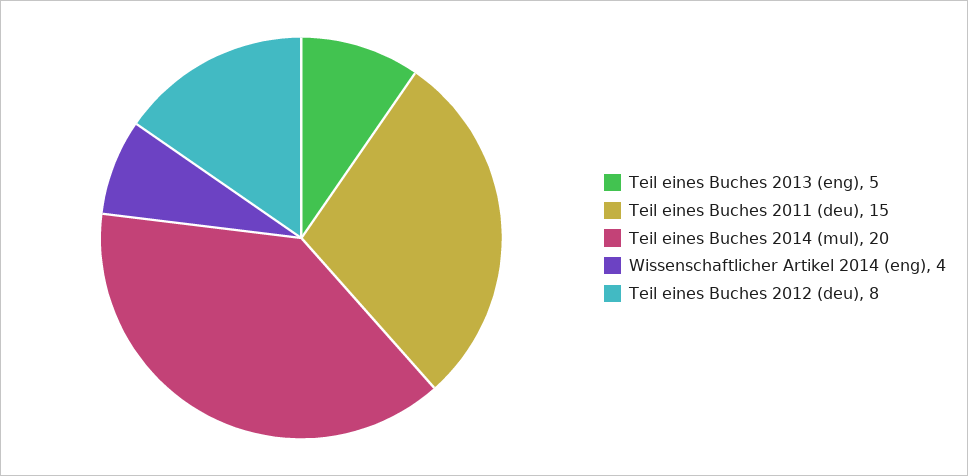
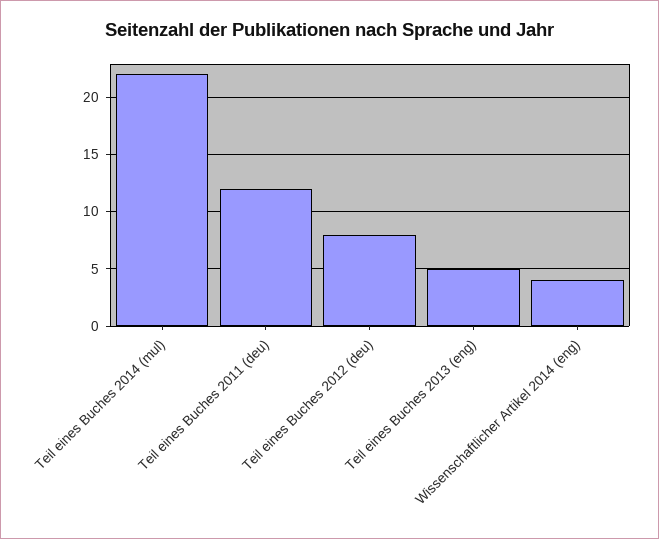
  {
    "Teil eines Buches 2013 (eng)": 5,
-   "Teil eines Buches 2011 (deu)": 15,
+   "Teil eines Buches 2011 (deu)": 12,
-   "Teil eines Buches 2014 (mul)": 20,
+   "Teil eines Buches 2014 (mul)": 22,
    "Wissenschaftlicher Artikel 2014 (eng)": 4,
    "Teil eines Buches 2012 (deu)": 8
  }

